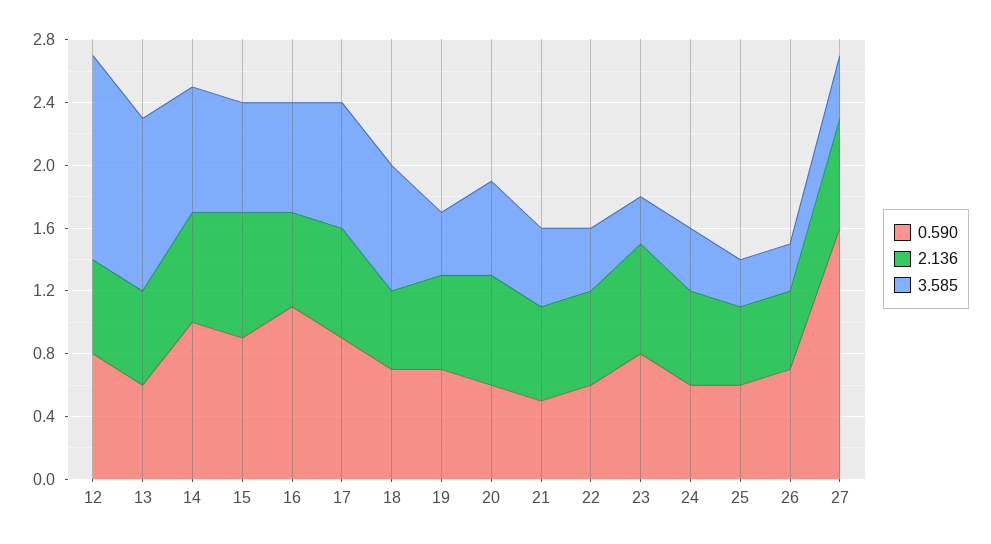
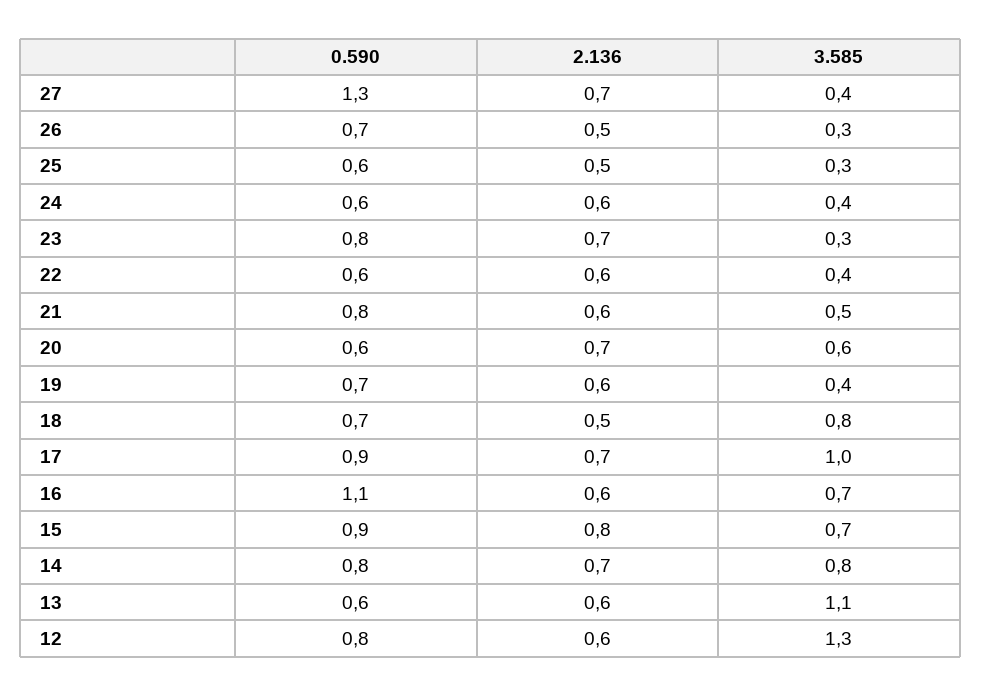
  {
    "0.590": {
      "12": 0.8,
      "13": 0.6,
-     "14": 1,
+     "14": 0.8,
      "15": 0.9,
      "16": 1.1,
      "17": 0.9,
      "18": 0.7,
      "19": 0.7,
      "20": 0.6,
-     "21": 0.5,
+     "21": 0.8,
      "22": 0.6,
      "23": 0.8,
      "24": 0.6,
      "25": 0.6,
      "26": 0.7,
-     "27": 1.6
+     "27": 1.3
    },
    "2.136": {
      "12": 0.6,
      "13": 0.6,
      "14": 0.7,
      "15": 0.8,
      "16": 0.6,
      "17": 0.7,
      "18": 0.5,
      "19": 0.6,
      "20": 0.7,
      "21": 0.6,
      "22": 0.6,
      "23": 0.7,
      "24": 0.6,
      "25": 0.5,
      "26": 0.5,
      "27": 0.7
    },
    "3.585": {
      "12": 1.3,
      "13": 1.1,
      "14": 0.8,
      "15": 0.7,
      "16": 0.7,
-     "17": 0.8,
+     "17": 1,
      "18": 0.8,
      "19": 0.4,
      "20": 0.6,
      "21": 0.5,
      "22": 0.4,
      "23": 0.3,
      "24": 0.4,
      "25": 0.3,
      "26": 0.3,
      "27": 0.4
    }
  }

